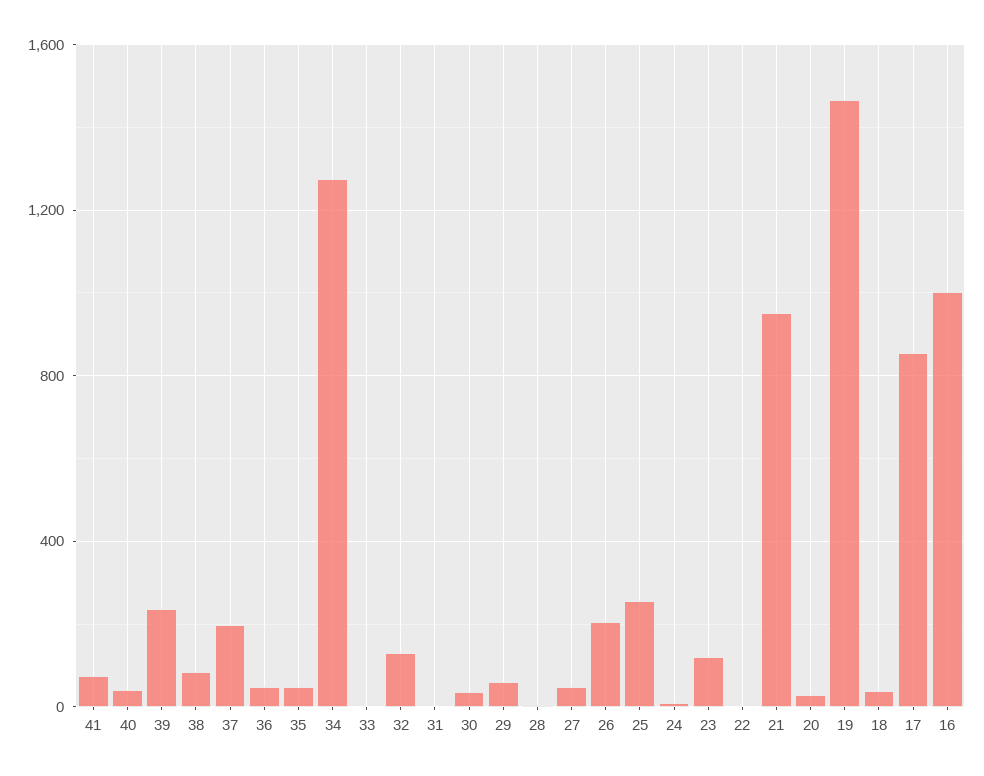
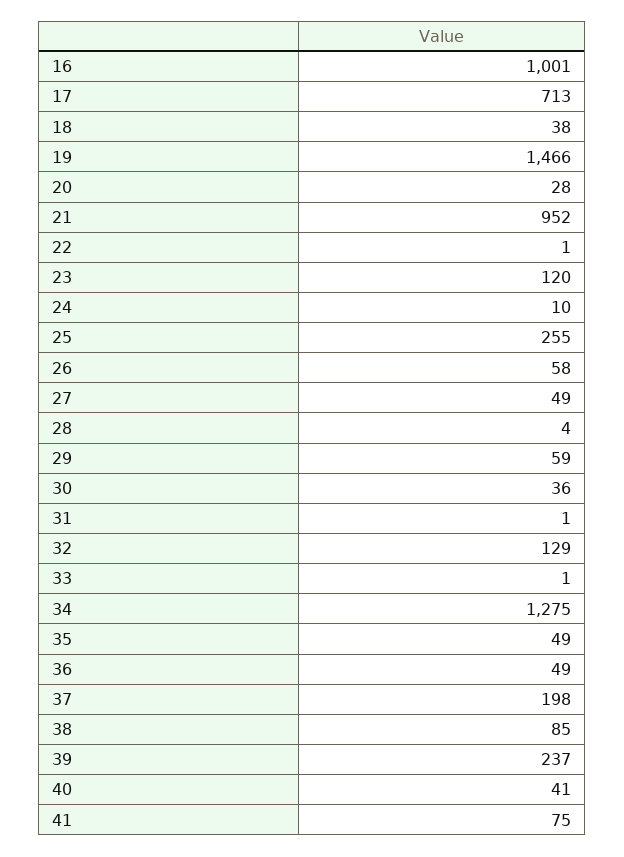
  {
    "41": 75,
    "40": 41,
    "39": 237,
    "38": 85,
    "37": 198,
    "36": 49,
    "35": 49,
    "34": 1275,
    "33": 1,
    "32": 129,
    "31": 1,
    "30": 36,
    "29": 59,
    "28": 4,
    "27": 49,
-   "26": 200,
+   "26": 58,
    "25": 255,
    "24": 10,
    "23": 120,
    "22": 1,
    "21": 952,
    "20": 28,
    "19": 1466,
    "18": 38,
-   "17": 850,
+   "17": 713,
    "16": 1001
  }

